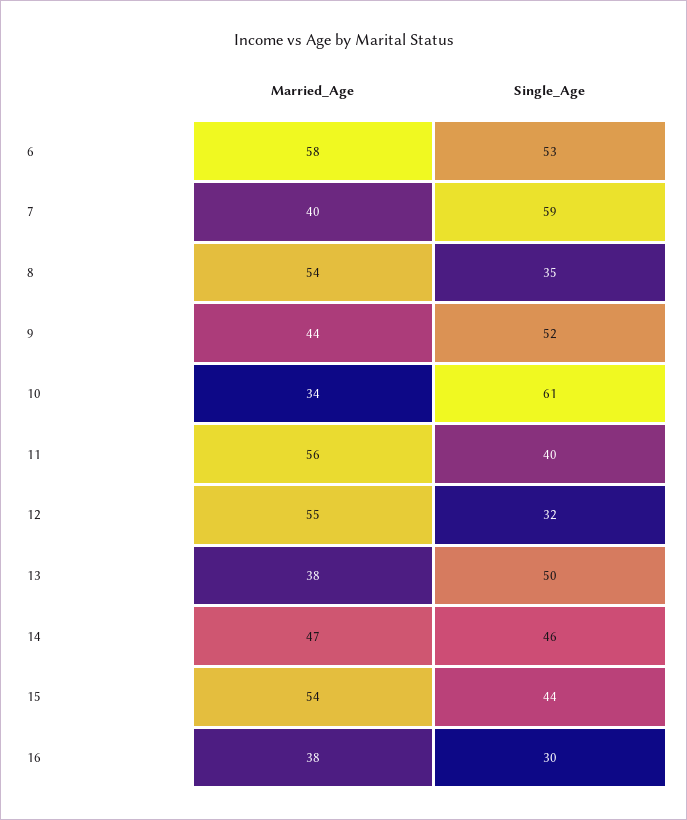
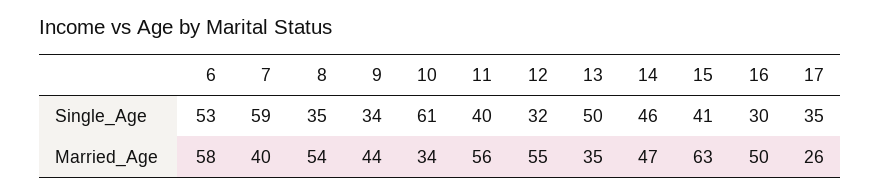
  {
    "Married_Age": {
      "6": 58,
      "7": 40,
      "8": 54,
      "9": 44,
      "10": 34,
      "11": 56,
      "12": 55,
-     "13": 38,
+     "13": 35,
      "14": 47,
-     "15": 54,
+     "15": 63,
-     "16": 38
+     "16": 50,
+     "17": 26
    },
    "Single_Age": {
      "6": 53,
      "7": 59,
      "8": 35,
-     "9": 52,
+     "9": 34,
      "10": 61,
      "11": 40,
      "12": 32,
      "13": 50,
      "14": 46,
-     "15": 44,
+     "15": 41,
-     "16": 30
+     "16": 30,
+     "17": 35
    }
  }

